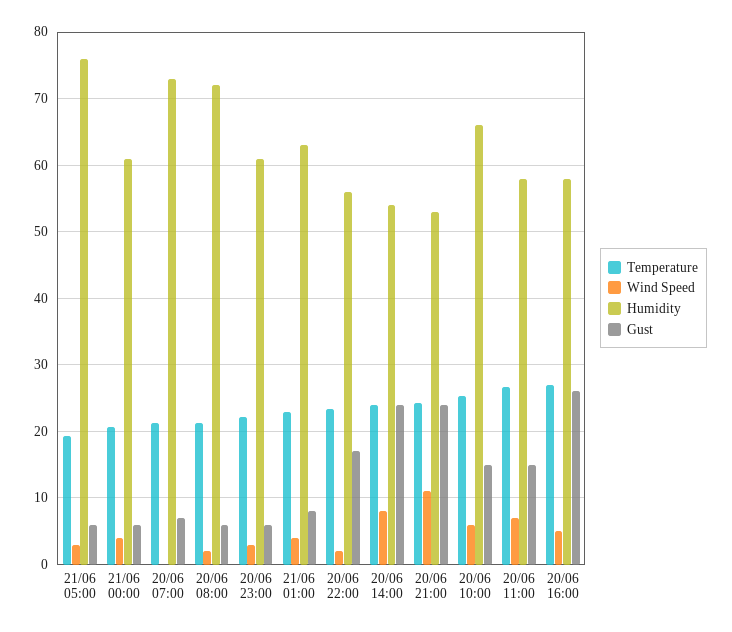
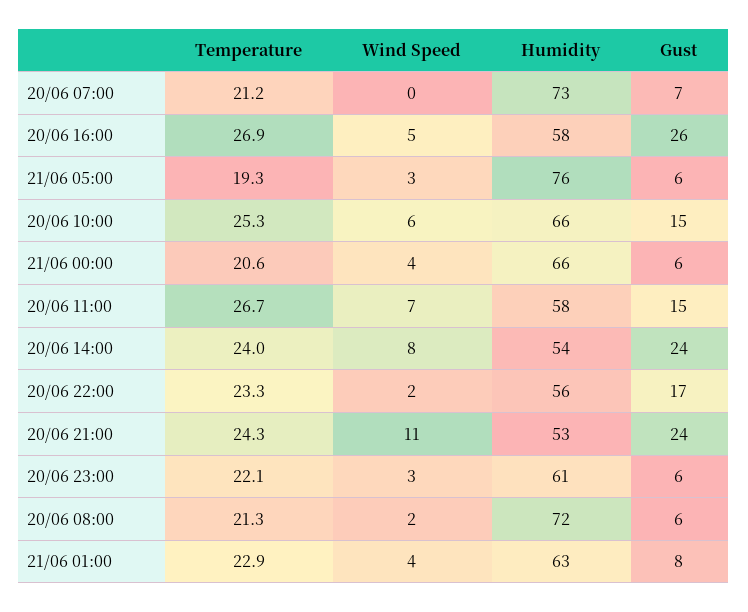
  {
    "Temperature": {
      "21/06 05:00": 19.3,
      "21/06 00:00": 20.6,
      "20/06 07:00": 21.2,
      "20/06 08:00": 21.3,
      "20/06 23:00": 22.1,
      "21/06 01:00": 22.9,
      "20/06 22:00": 23.3,
      "20/06 14:00": 24,
      "20/06 21:00": 24.3,
      "20/06 10:00": 25.3,
      "20/06 11:00": 26.7,
      "20/06 16:00": 26.9
    },
    "Wind Speed": {
      "21/06 05:00": 3,
      "21/06 00:00": 4,
      "20/06 07:00": 0,
      "20/06 08:00": 2,
      "20/06 23:00": 3,
      "21/06 01:00": 4,
      "20/06 22:00": 2,
      "20/06 14:00": 8,
      "20/06 21:00": 11,
      "20/06 10:00": 6,
      "20/06 11:00": 7,
      "20/06 16:00": 5
    },
    "Humidity": {
      "21/06 05:00": 76,
-     "21/06 00:00": 61,
+     "21/06 00:00": 66,
      "20/06 07:00": 73,
      "20/06 08:00": 72,
      "20/06 23:00": 61,
      "21/06 01:00": 63,
      "20/06 22:00": 56,
      "20/06 14:00": 54,
      "20/06 21:00": 53,
      "20/06 10:00": 66,
      "20/06 11:00": 58,
      "20/06 16:00": 58
    },
    "Gust": {
      "21/06 05:00": 6,
      "21/06 00:00": 6,
      "20/06 07:00": 7,
      "20/06 08:00": 6,
      "20/06 23:00": 6,
      "21/06 01:00": 8,
      "20/06 22:00": 17,
      "20/06 14:00": 24,
      "20/06 21:00": 24,
      "20/06 10:00": 15,
      "20/06 11:00": 15,
      "20/06 16:00": 26
    }
  }

